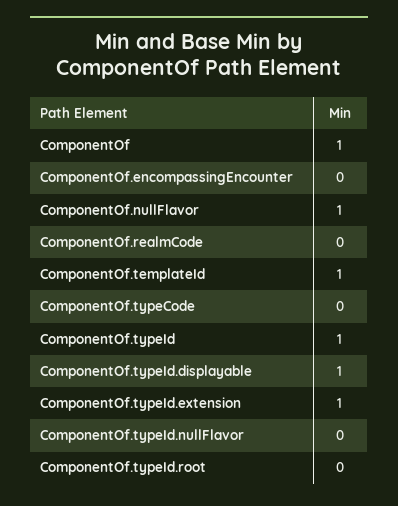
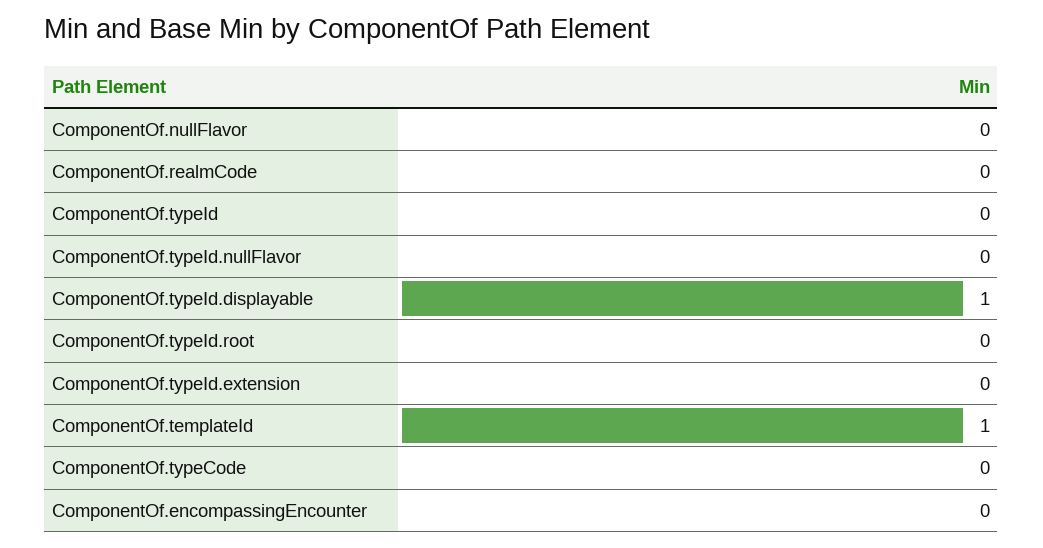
  {
-   "ComponentOf": 1,
    "ComponentOf.encompassingEncounter": 0,
-   "ComponentOf.nullFlavor": 1,
+   "ComponentOf.nullFlavor": 0,
    "ComponentOf.realmCode": 0,
    "ComponentOf.templateId": 1,
    "ComponentOf.typeCode": 0,
-   "ComponentOf.typeId": 1,
+   "ComponentOf.typeId": 0,
    "ComponentOf.typeId.displayable": 1,
-   "ComponentOf.typeId.extension": 1,
+   "ComponentOf.typeId.extension": 0,
    "ComponentOf.typeId.nullFlavor": 0,
    "ComponentOf.typeId.root": 0
  }

